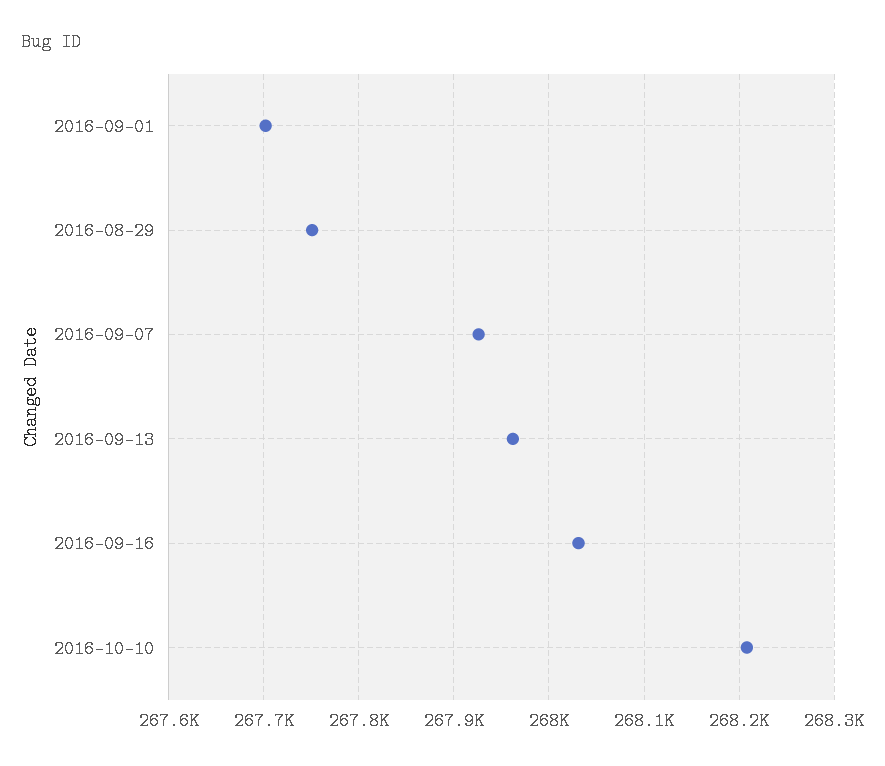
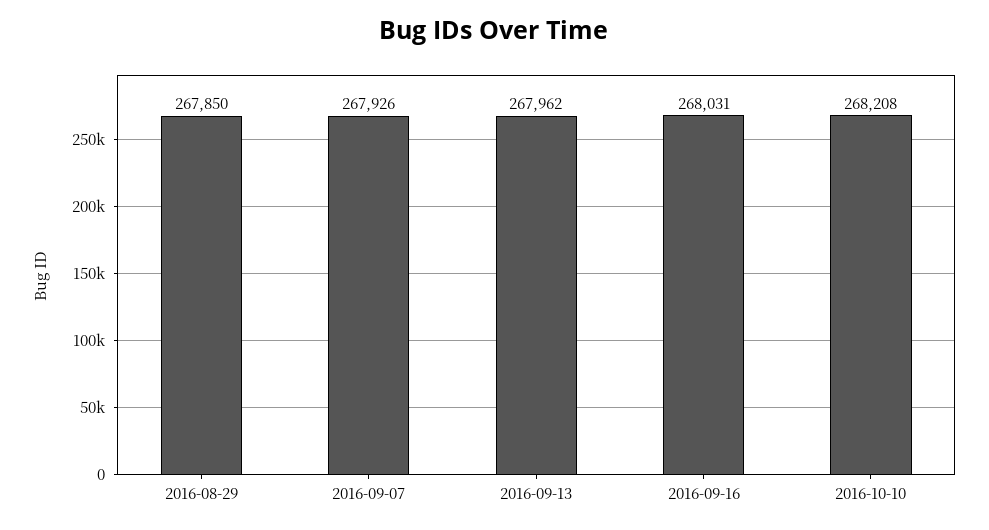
  {
-   "2016-09-01": 267700,
-   "2016-08-29": 267750,
+   "2016-08-29": 267850,
    "2016-09-07": 267926,
    "2016-09-13": 267962,
    "2016-09-16": 268031,
    "2016-10-10": 268208
  }

